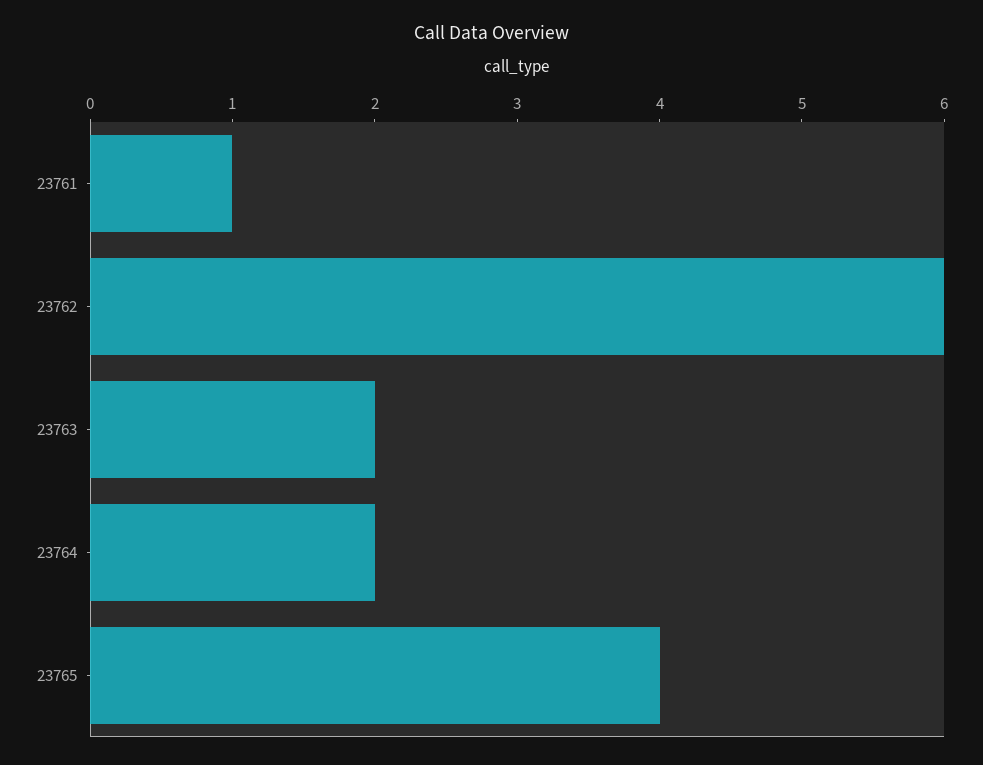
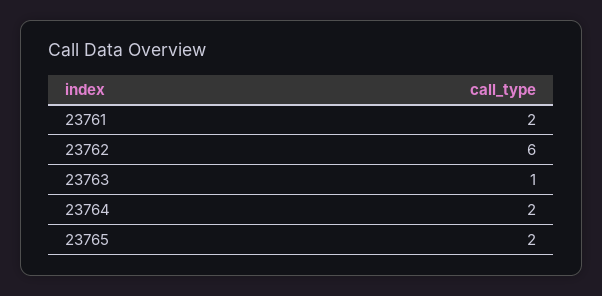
  {
-   "23761": 1,
+   "23761": 2,
    "23762": 6,
-   "23763": 2,
+   "23763": 1,
    "23764": 2,
-   "23765": 4
+   "23765": 2
  }

